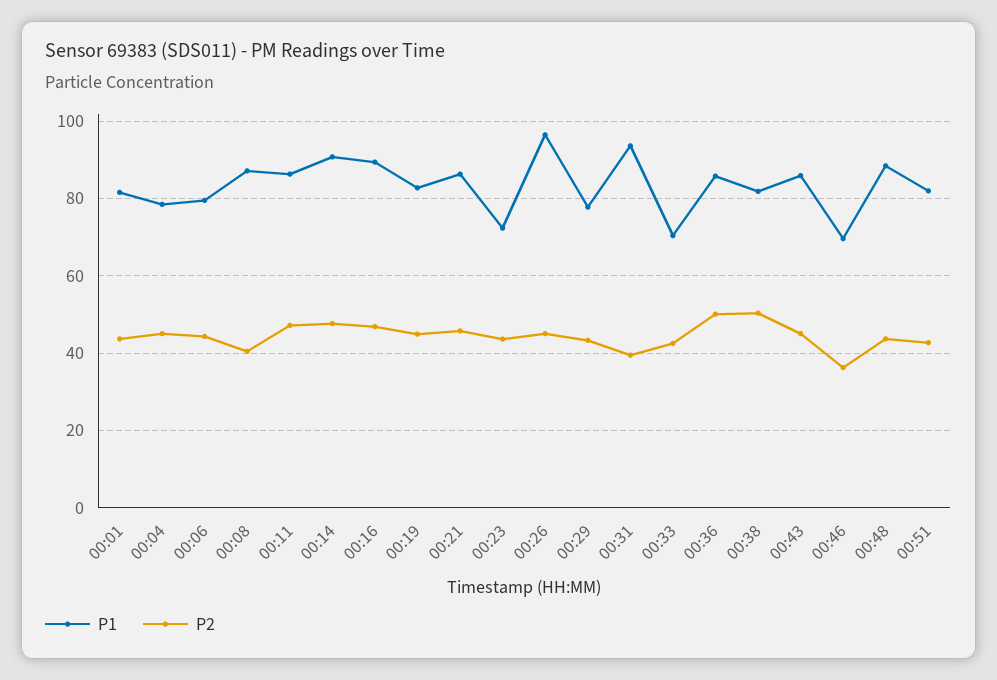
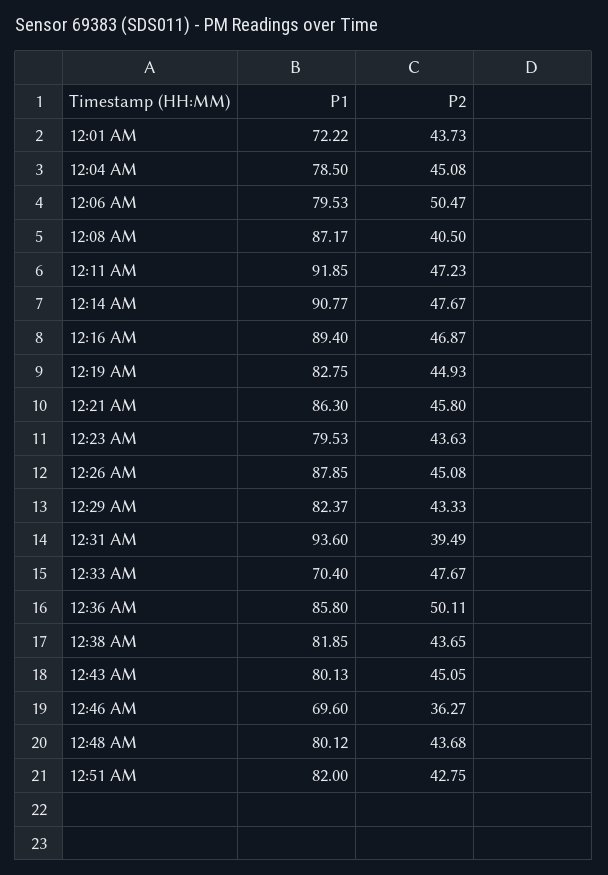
  {
    "P1": {
-     "00:01": 82,
+     "00:01": 72.22,
      "00:04": 78.5,
      "00:06": 79.53,
      "00:08": 87.17,
-     "00:11": 86,
+     "00:11": 91.85,
      "00:14": 90.77,
      "00:16": 89.4,
      "00:19": 82.75,
      "00:21": 86.3,
-     "00:23": 72,
+     "00:23": 79.53,
-     "00:26": 96,
+     "00:26": 87.85,
-     "00:29": 78,
+     "00:29": 82.37,
      "00:31": 93.6,
      "00:33": 70.4,
      "00:36": 85.8,
      "00:38": 81.85,
-     "00:43": 86,
+     "00:43": 80.13,
      "00:46": 69.6,
-     "00:48": 88,
+     "00:48": 80.12,
      "00:51": 82
    },
    "P2": {
      "00:01": 43.73,
      "00:04": 45.08,
-     "00:06": 44,
+     "00:06": 50.47,
      "00:08": 40.5,
      "00:11": 47.23,
      "00:14": 47.67,
      "00:16": 46.87,
      "00:19": 44.93,
      "00:21": 45.8,
      "00:23": 43.63,
      "00:26": 45.08,
      "00:29": 43.33,
      "00:31": 39.49,
-     "00:33": 42,
+     "00:33": 47.67,
      "00:36": 50.11,
-     "00:38": 50,
+     "00:38": 43.65,
      "00:43": 45.05,
      "00:46": 36.27,
      "00:48": 43.68,
      "00:51": 42.75
    }
  }

